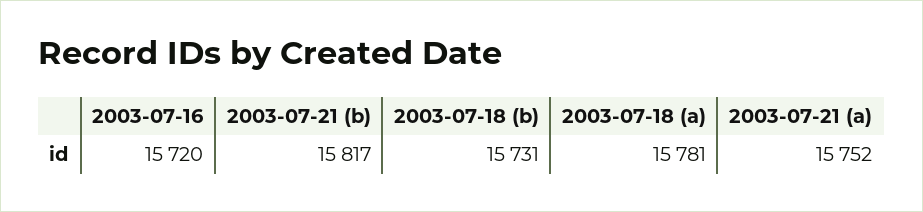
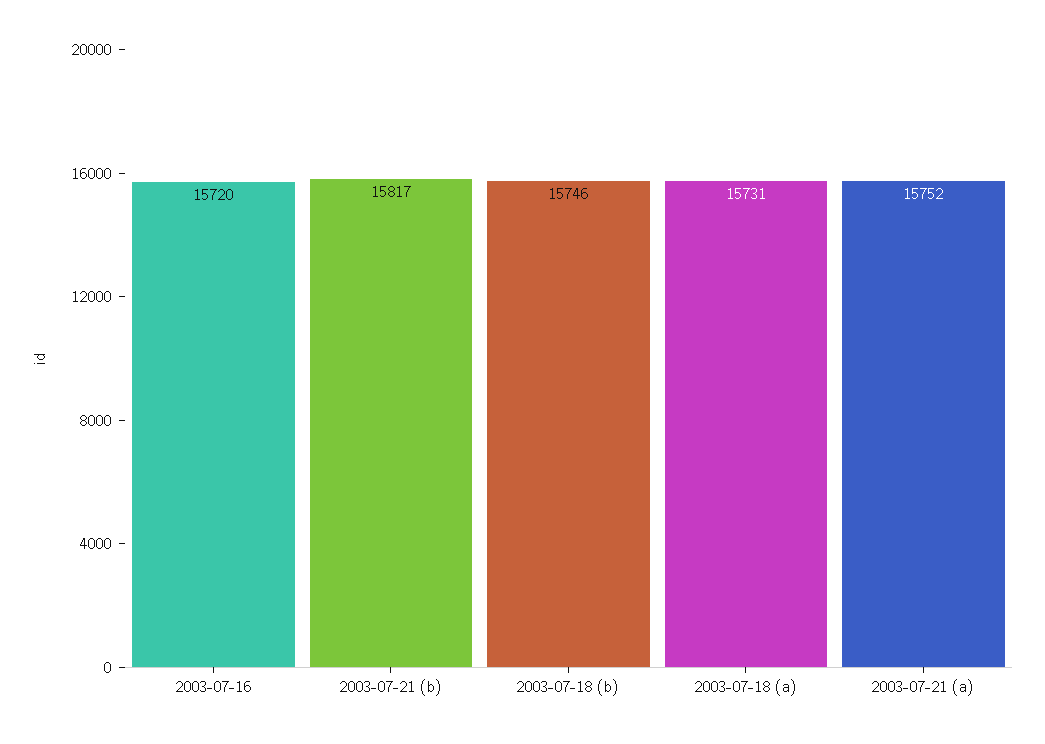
  {
    "2003-07-16": 15720,
    "2003-07-21 (b)": 15817,
-   "2003-07-18 (b)": 15731,
+   "2003-07-18 (b)": 15746,
-   "2003-07-18 (a)": 15781,
+   "2003-07-18 (a)": 15731,
    "2003-07-21 (a)": 15752
  }

